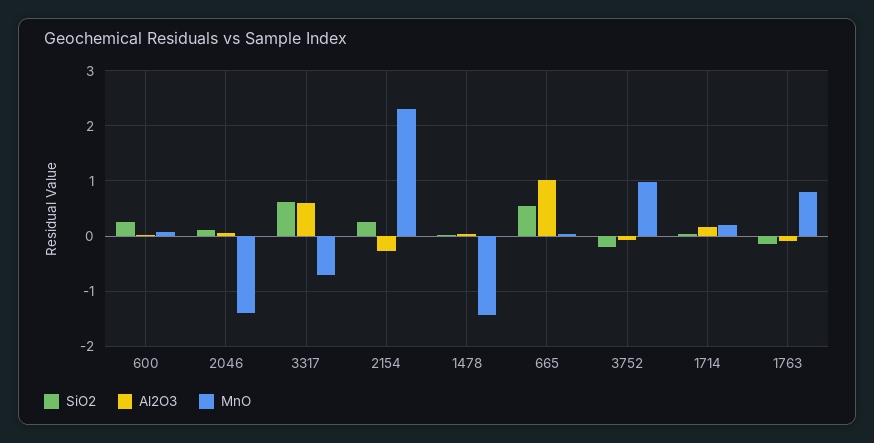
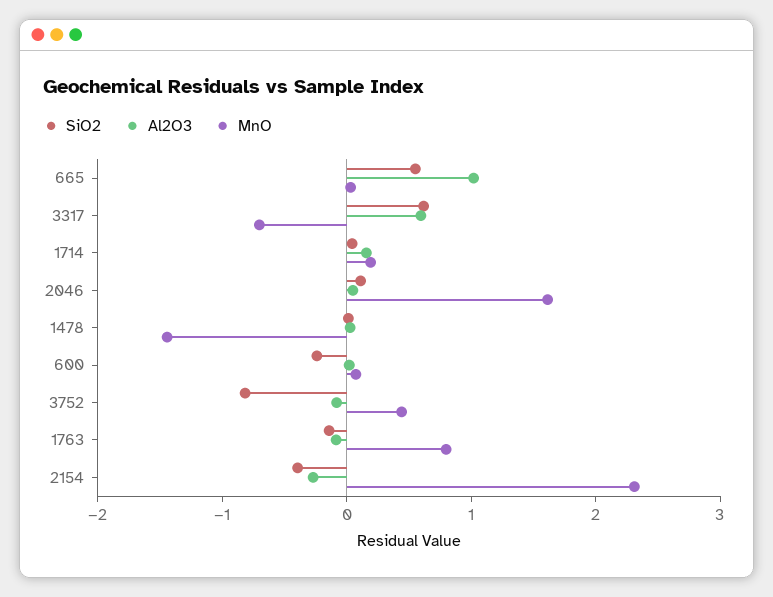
  {
    "SiO2": {
-     "600": 0.2,
+     "600": -0.2,
      "2046": 0.2,
      "3317": 0.6,
-     "2154": 0.2,
+     "2154": -0.4,
      "1478": 0,
      "665": 0.6,
-     "3752": -0.2,
+     "3752": -0.8,
      "1714": 0,
      "1763": -0.2
    },
    "Al2O3": {
      "600": 0,
      "2046": 0,
      "3317": 0.6,
      "2154": -0.2,
      "1478": 0,
      "665": 1,
      "3752": 0,
      "1714": 0.2,
      "1763": 0
    },
    "MnO": {
      "600": 0,
-     "2046": -1.4,
+     "2046": 1.6,
      "3317": -0.8,
      "2154": 2.4,
      "1478": -1.4,
      "665": 0,
-     "3752": 1,
+     "3752": 0.4,
      "1714": 0.2,
      "1763": 0.8
    }
  }

